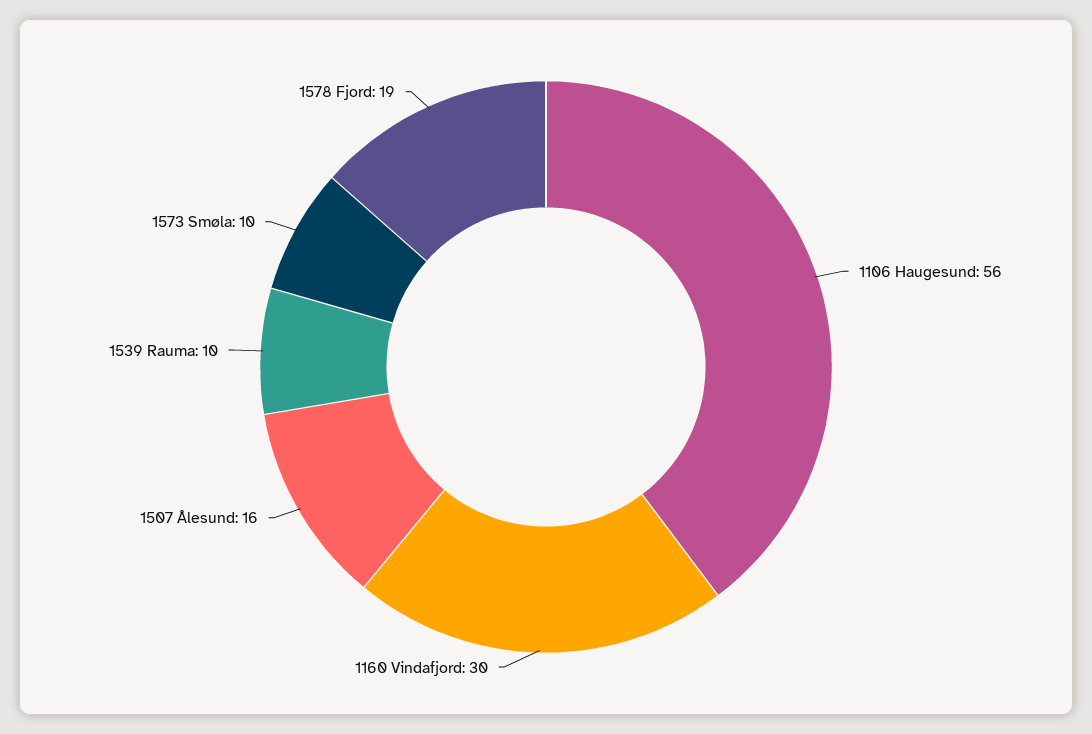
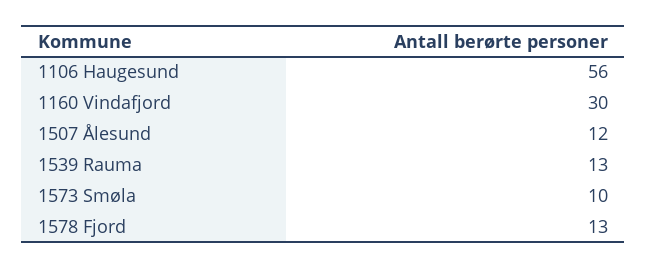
  {
    "1106 Haugesund": 56,
    "1160 Vindafjord": 30,
-   "1507 Ålesund": 16,
+   "1507 Ålesund": 12,
-   "1539 Rauma": 10,
+   "1539 Rauma": 13,
    "1573 Smøla": 10,
-   "1578 Fjord": 19
+   "1578 Fjord": 13
  }

